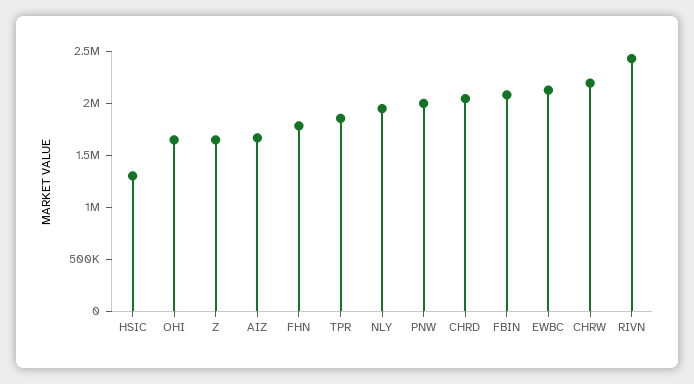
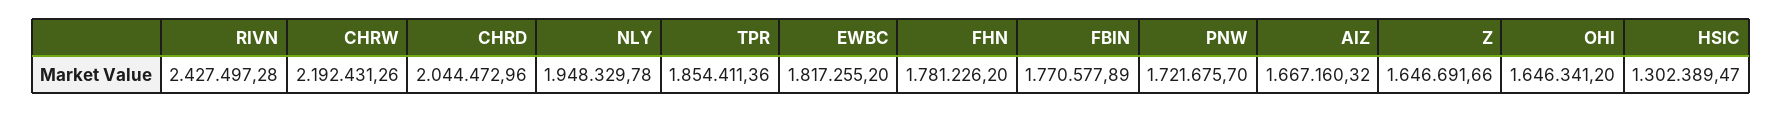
  {
    "HSIC": 1302389.47,
    "OHI": 1646341.2,
    "Z": 1646691.66,
    "AIZ": 1667160.32,
    "FHN": 1781226.2,
    "TPR": 1854411.36,
    "NLY": 1948329.78,
-   "PNW": 2000000,
+   "PNW": 1721675.7,
    "CHRD": 2044472.96,
-   "FBIN": 2100000,
+   "FBIN": 1770577.89,
-   "EWBC": 2100000,
+   "EWBC": 1817255.2,
    "CHRW": 2192431.26,
    "RIVN": 2427497.28
  }

